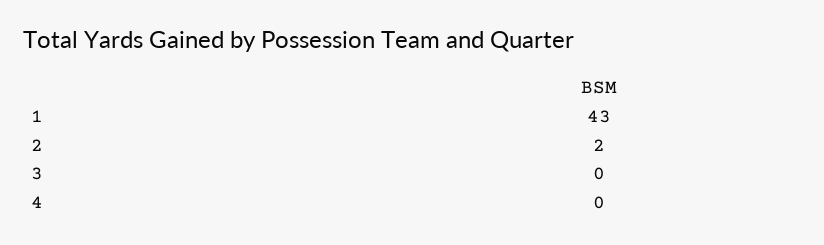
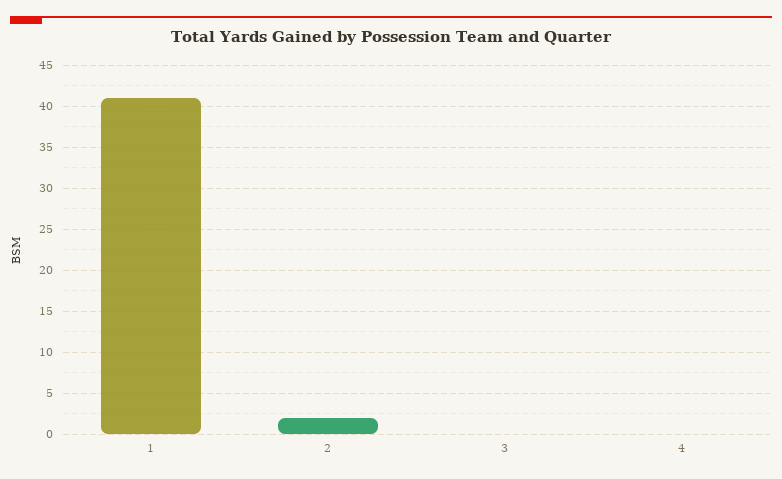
  {
-   "1": 43,
+   "1": 41,
    "2": 2,
    "3": 0,
    "4": 0
  }

